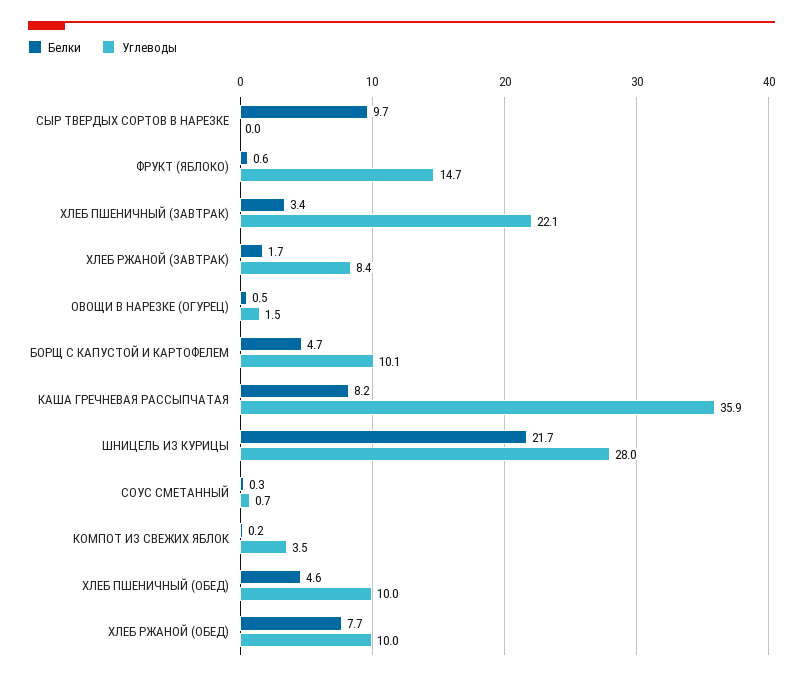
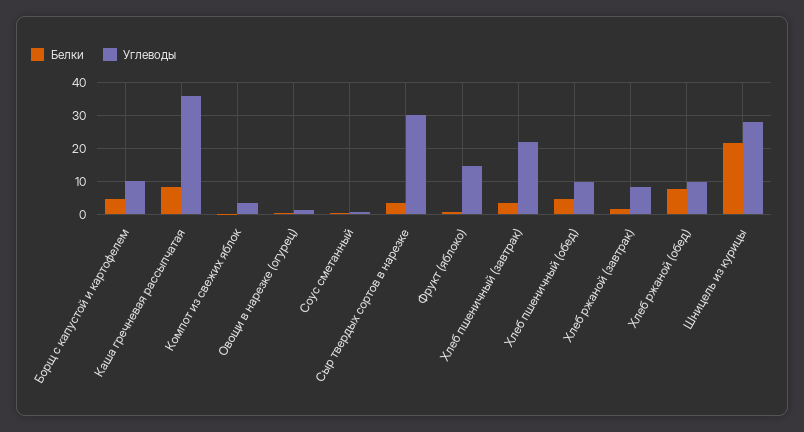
  {
    "Белки": {
-     "СЫР ТВЕРДЫХ СОРТОВ В НАРЕЗКЕ": 9.7,
+     "СЫР ТВЕРДЫХ СОРТОВ В НАРЕЗКЕ": 4,
      "ФРУКТ (ЯБЛОКО)": 0.6,
      "ХЛЕБ ПШЕНИЧНЫЙ (ЗАВТРАК)": 3.4,
      "ХЛЕБ РЖАНОЙ (ЗАВТРАК)": 1.7,
      "ОВОЩИ В НАРЕЗКЕ (ОГУРЕЦ)": 0.5,
      "БОРЩ С КАПУСТОЙ И КАРТОФЕЛЕМ": 4.7,
      "КАША ГРЕЧНЕВАЯ РАССЫПЧАТАЯ": 8.2,
      "ШНИЦЕЛЬ ИЗ КУРИЦЫ": 21.7,
      "СОУС СМЕТАННЫЙ": 0.3,
      "КОМПОТ ИЗ СВЕЖИХ ЯБЛОК": 0.2,
      "ХЛЕБ ПШЕНИЧНЫЙ (ОБЕД)": 4.6,
      "ХЛЕБ РЖАНОЙ (ОБЕД)": 7.7
    },
    "Углеводы": {
-     "СЫР ТВЕРДЫХ СОРТОВ В НАРЕЗКЕ": 0,
+     "СЫР ТВЕРДЫХ СОРТОВ В НАРЕЗКЕ": 30,
      "ФРУКТ (ЯБЛОКО)": 14.7,
      "ХЛЕБ ПШЕНИЧНЫЙ (ЗАВТРАК)": 22.1,
      "ХЛЕБ РЖАНОЙ (ЗАВТРАК)": 8.4,
      "ОВОЩИ В НАРЕЗКЕ (ОГУРЕЦ)": 1.5,
      "БОРЩ С КАПУСТОЙ И КАРТОФЕЛЕМ": 10.1,
      "КАША ГРЕЧНЕВАЯ РАССЫПЧАТАЯ": 35.9,
      "ШНИЦЕЛЬ ИЗ КУРИЦЫ": 28,
      "СОУС СМЕТАННЫЙ": 0.7,
      "КОМПОТ ИЗ СВЕЖИХ ЯБЛОК": 3.5,
      "ХЛЕБ ПШЕНИЧНЫЙ (ОБЕД)": 10,
      "ХЛЕБ РЖАНОЙ (ОБЕД)": 10
    }
  }

